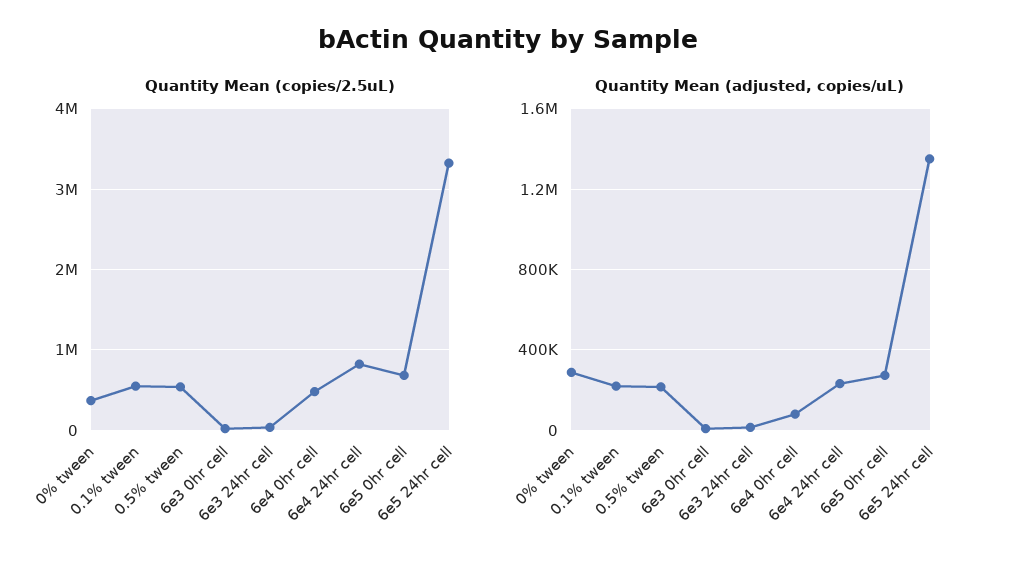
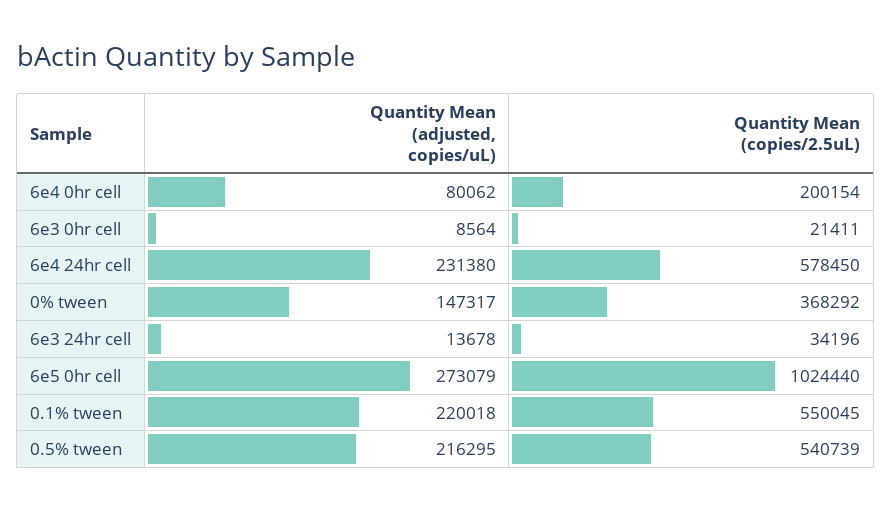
  {
    "Quantity Mean (copies/2.5uL)": {
      "0% tween": 368292,
      "0.1% tween": 550045,
      "0.5% tween": 540739,
      "6e3 0hr cell": 21411,
      "6e3 24hr cell": 34196,
-     "6e4 0hr cell": 500000,
+     "6e4 0hr cell": 200154,
-     "6e4 24hr cell": 800000,
+     "6e4 24hr cell": 578450,
-     "6e5 0hr cell": 700000,
+     "6e5 0hr cell": 1024440
-     "6e5 24hr cell": 3300000
    },
    "Quantity Mean (adjusted, copies/uL)": {
-     "0% tween": 300000,
+     "0% tween": 147317,
      "0.1% tween": 220018,
      "0.5% tween": 216295,
      "6e3 0hr cell": 8564,
      "6e3 24hr cell": 13678,
      "6e4 0hr cell": 80062,
      "6e4 24hr cell": 231380,
-     "6e5 0hr cell": 273079,
+     "6e5 0hr cell": 273079
-     "6e5 24hr cell": 1350000
    }
  }

